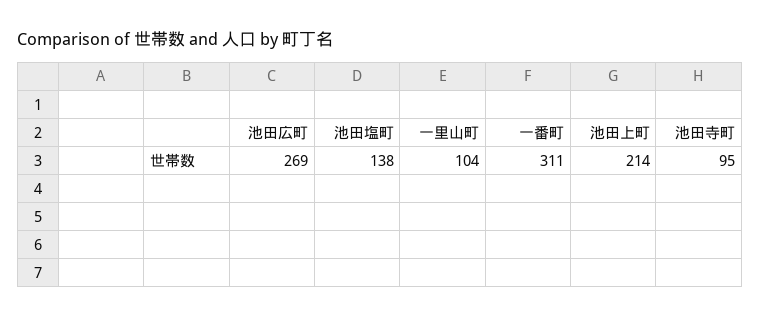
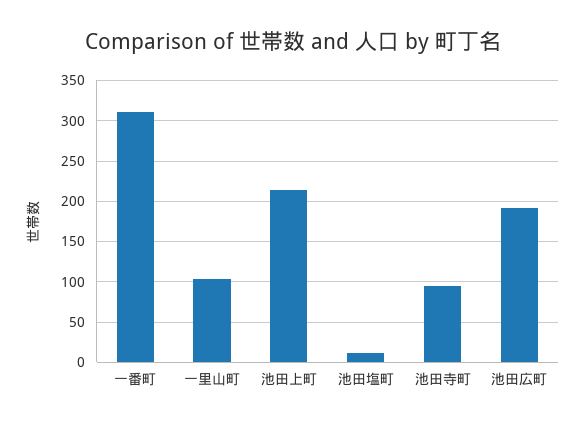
  {
-   "池田広町": 269,
+   "池田広町": 190,
-   "池田塩町": 138,
+   "池田塩町": 10,
    "一里山町": 104,
    "一番町": 311,
    "池田上町": 214,
    "池田寺町": 95
  }

